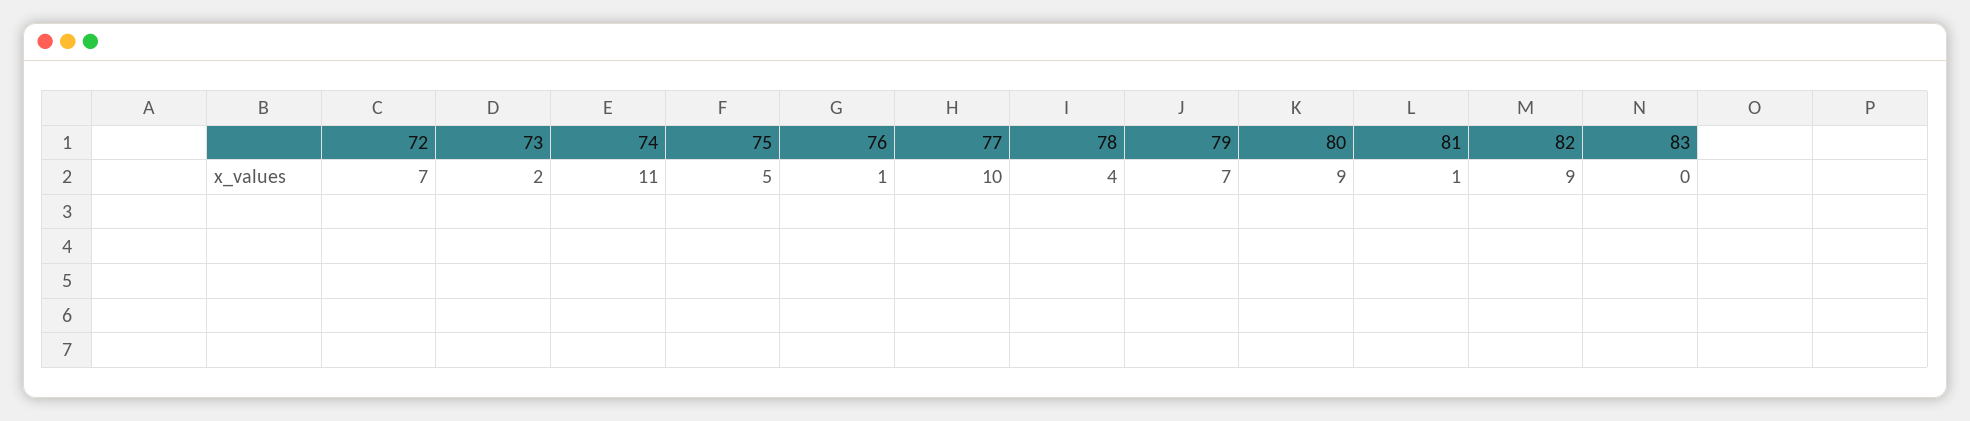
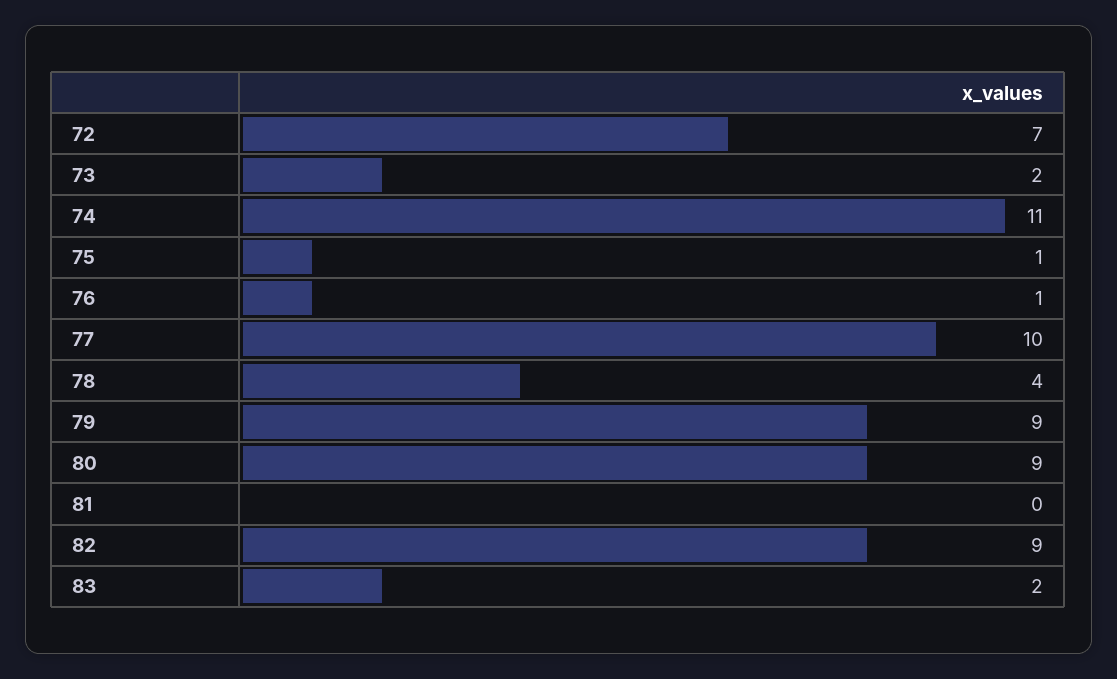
  {
    "72": 7,
    "73": 2,
    "74": 11,
-   "75": 5,
+   "75": 1,
    "76": 1,
    "77": 10,
    "78": 4,
-   "79": 7,
+   "79": 9,
    "80": 9,
-   "81": 1,
+   "81": 0,
    "82": 9,
-   "83": 0
+   "83": 2
  }

